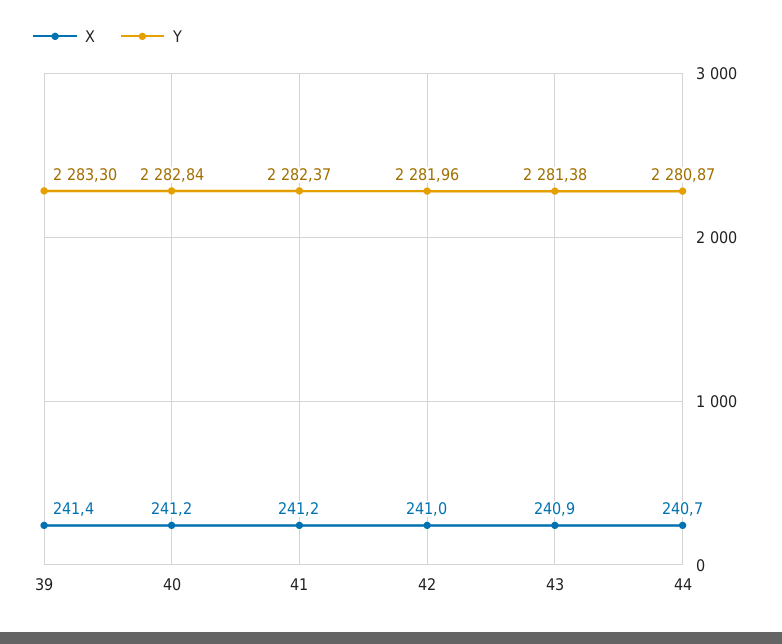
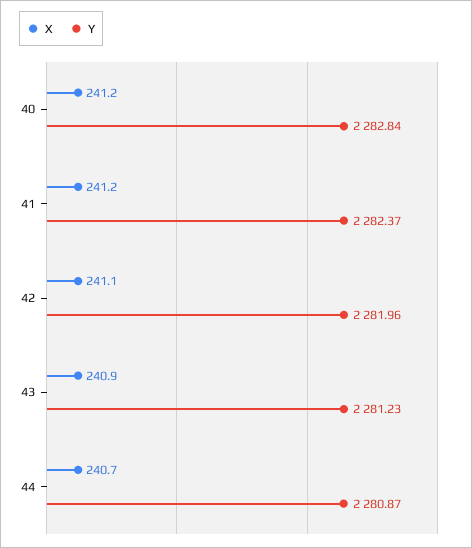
  {
    "X": {
-     "39": 241.4,
      "40": 241.2,
      "41": 241.2,
-     "42": 241,
+     "42": 241.1,
      "43": 240.9,
      "44": 240.7
    },
    "Y": {
-     "39": 2283.3,
      "40": 2282.84,
      "41": 2282.37,
      "42": 2281.96,
-     "43": 2281.38,
+     "43": 2281.23,
      "44": 2280.87
    }
  }

